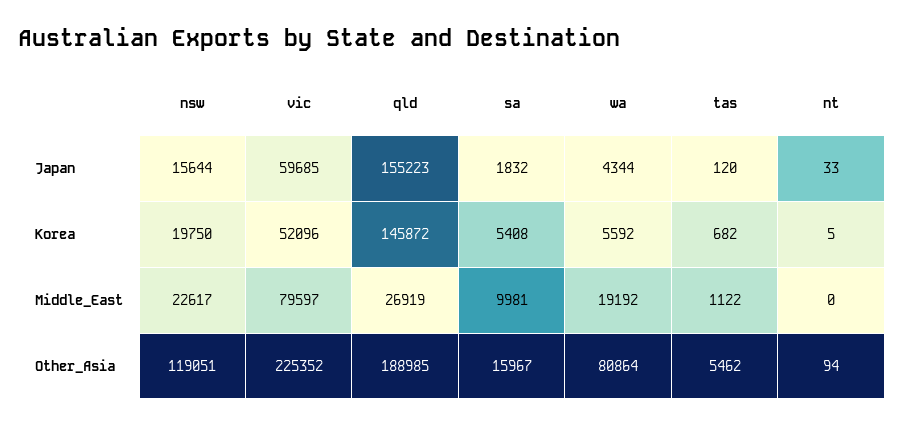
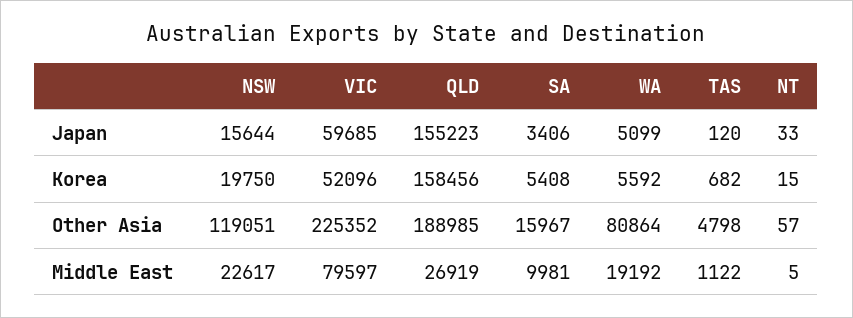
  {
    "nsw": {
      "Japan": 15644,
      "Korea": 19750,
      "Middle_East": 22617,
      "Other_Asia": 119051
    },
    "vic": {
      "Japan": 59685,
      "Korea": 52096,
      "Middle_East": 79597,
      "Other_Asia": 225352
    },
    "qld": {
      "Japan": 155223,
-     "Korea": 145872,
+     "Korea": 158456,
      "Middle_East": 26919,
      "Other_Asia": 188985
    },
    "sa": {
-     "Japan": 1832,
+     "Japan": 3406,
      "Korea": 5408,
      "Middle_East": 9981,
      "Other_Asia": 15967
    },
    "wa": {
-     "Japan": 4344,
+     "Japan": 5099,
      "Korea": 5592,
      "Middle_East": 19192,
      "Other_Asia": 80864
    },
    "tas": {
      "Japan": 120,
      "Korea": 682,
      "Middle_East": 1122,
-     "Other_Asia": 5462
+     "Other_Asia": 4798
    },
    "nt": {
      "Japan": 33,
-     "Korea": 5,
+     "Korea": 15,
-     "Middle_East": 0,
+     "Middle_East": 5,
-     "Other_Asia": 94
+     "Other_Asia": 57
    }
  }

